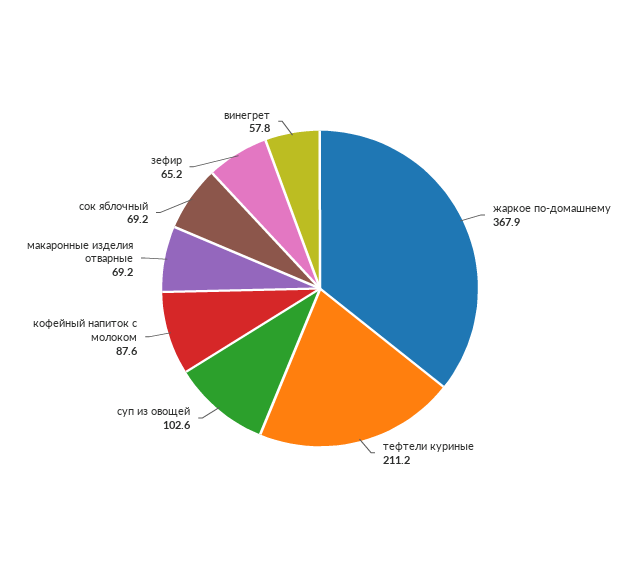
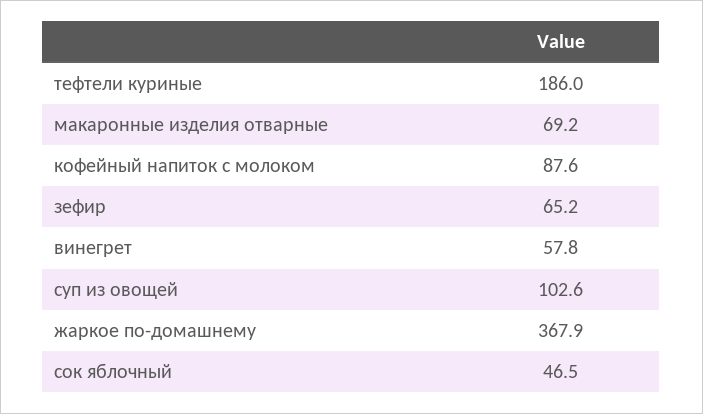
  {
    "жаркое по-домашнему": 367.9,
-   "тефтели куриные": 211.2,
+   "тефтели куриные": 186,
    "суп из овощей": 102.6,
    "кофейный напиток с молоком": 87.6,
    "макаронные изделия отварные": 69.2,
-   "сок яблочный": 69.2,
+   "сок яблочный": 46.5,
    "зефир": 65.2,
    "винегрет": 57.8
  }

